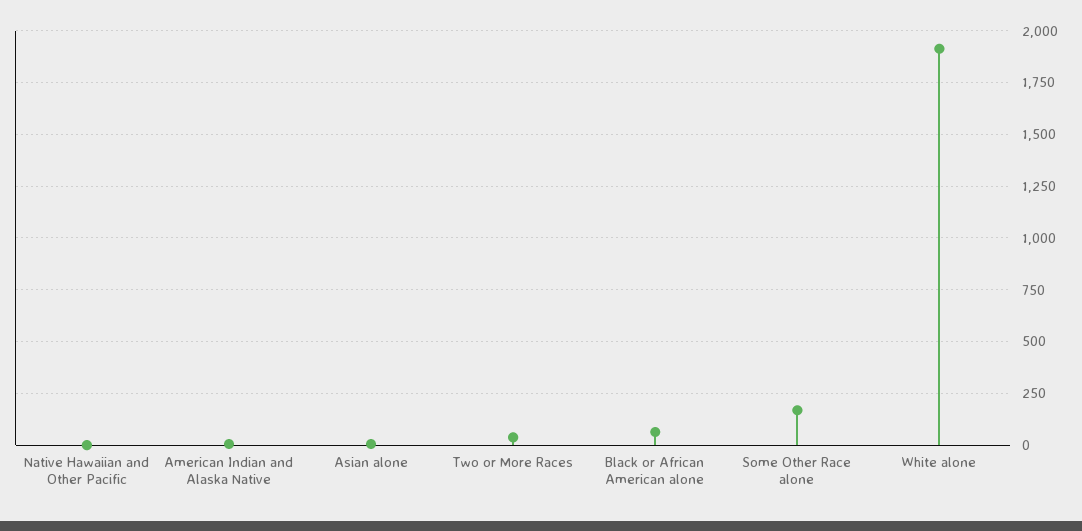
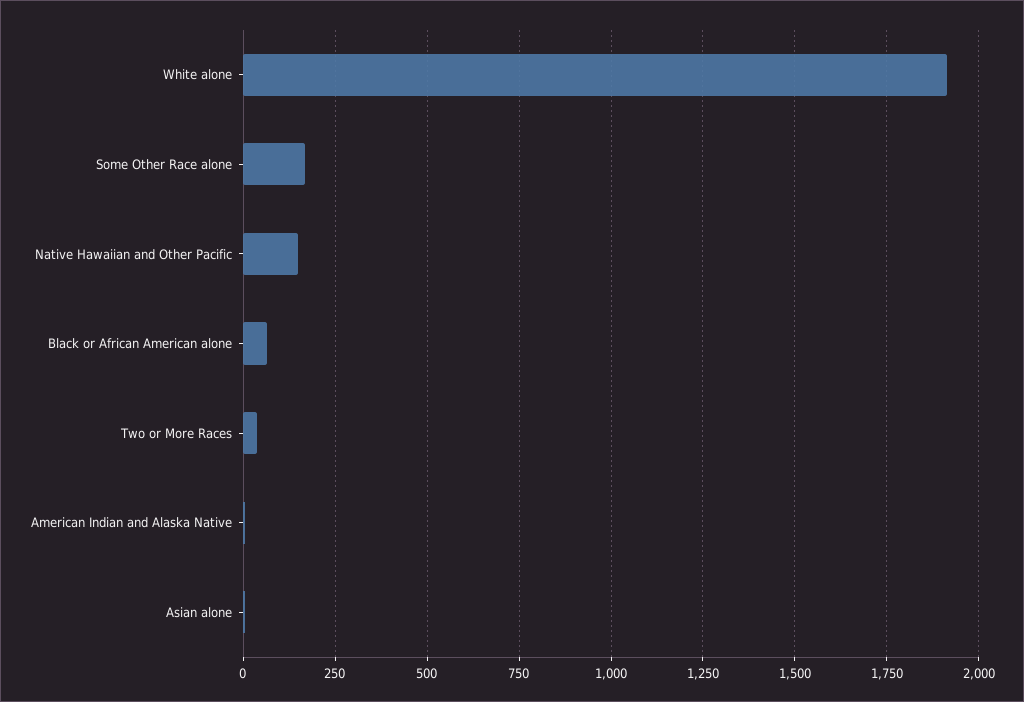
  {
-   "Native Hawaiian and Other Pacific": 0,
+   "Native Hawaiian and Other Pacific": 150,
    "American Indian and Alaska Native": 0,
    "Asian alone": 0,
    "Two or More Races": 25,
    "Black or African American alone": 75,
    "Some Other Race alone": 175,
    "White alone": 1925
  }

